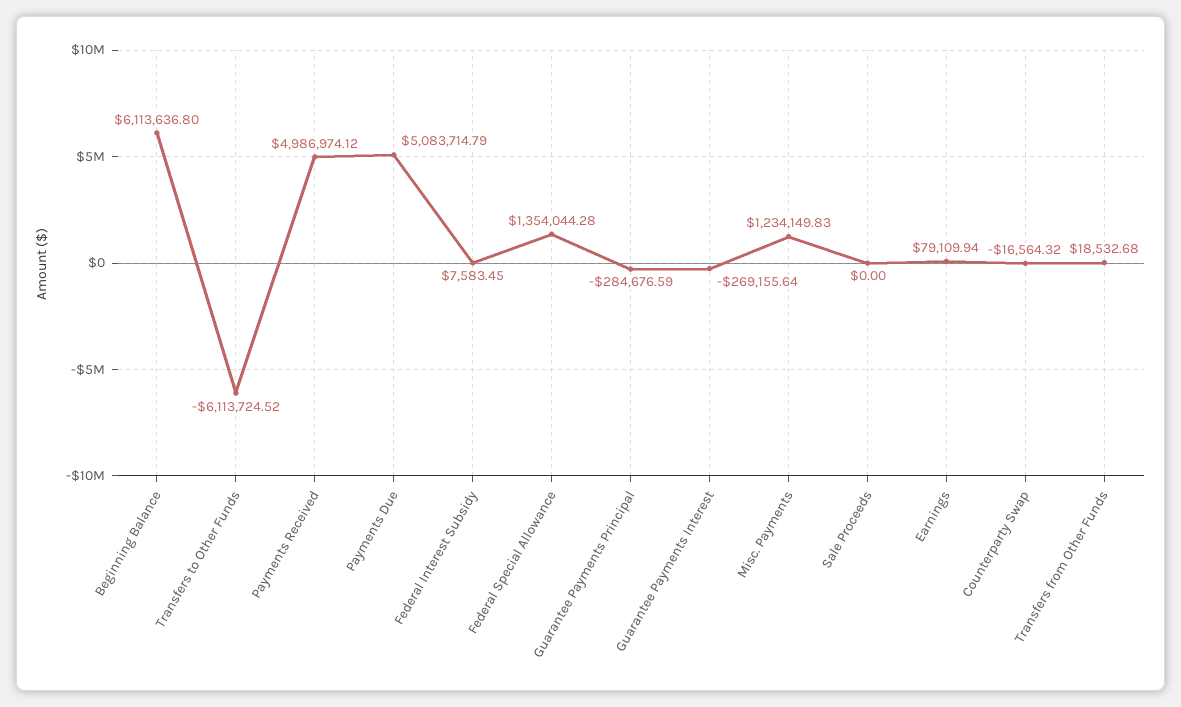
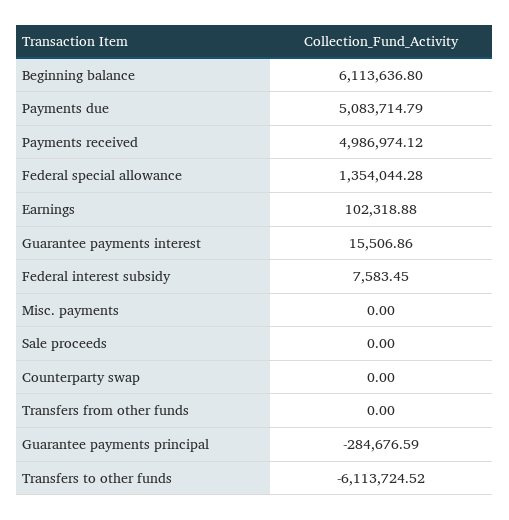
  {
    "Beginning Balance": 6113636.8,
    "Transfers to Other Funds": -6113724.52,
    "Payments Received": 4986974.12,
    "Payments Due": 5083714.79,
    "Federal Interest Subsidy": 7583.45,
    "Federal Special Allowance": 1354044.28,
    "Guarantee Payments Principal": -284676.59,
-   "Guarantee Payments Interest": -269155.64,
+   "Guarantee Payments Interest": 15506.86,
-   "Misc. Payments": 1234149.83,
+   "Misc. Payments": 0,
    "Sale Proceeds": 0,
-   "Earnings": 79109.94,
+   "Earnings": 102318.88,
-   "Counterparty Swap": -16564.32,
+   "Counterparty Swap": 0,
-   "Transfers from Other Funds": 18532.68
+   "Transfers from Other Funds": 0
  }

